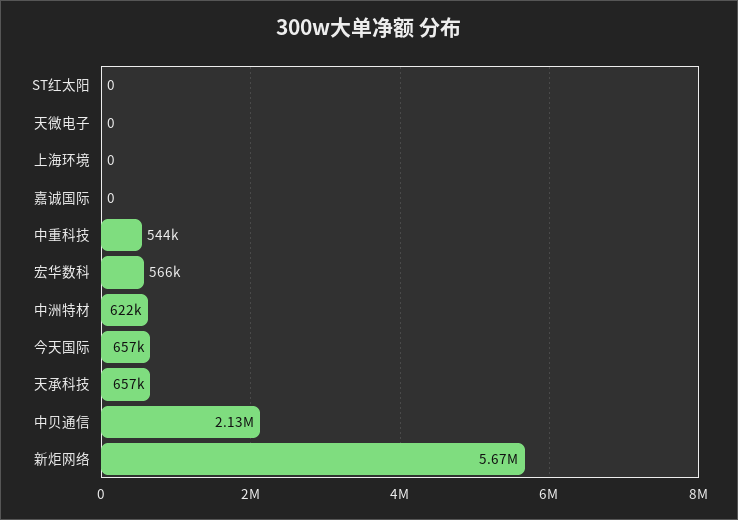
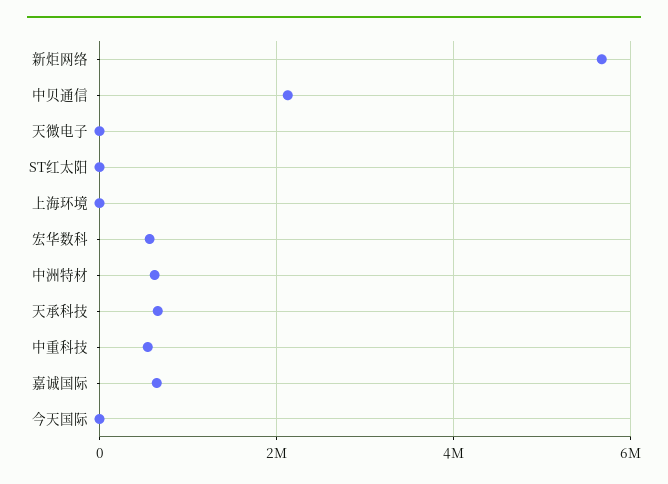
  {
    "ST红太阳": 0,
    "天微电子": 0,
    "上海环境": 0,
-   "嘉诚国际": 0,
+   "嘉诚国际": 600000,
    "中重科技": 544000,
    "宏华数科": 566000,
    "中洲特材": 622000,
-   "今天国际": 657000,
+   "今天国际": 0,
    "天承科技": 657000,
    "中贝通信": 2130000,
    "新炬网络": 5670000
  }

